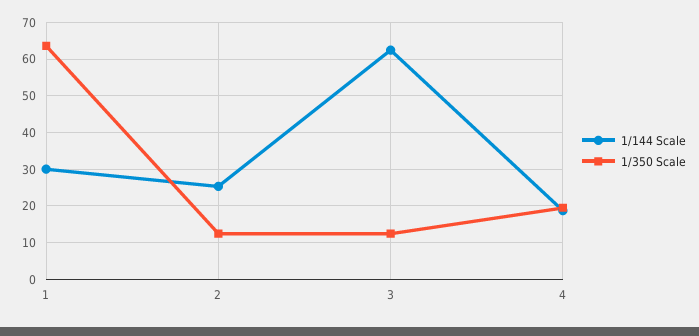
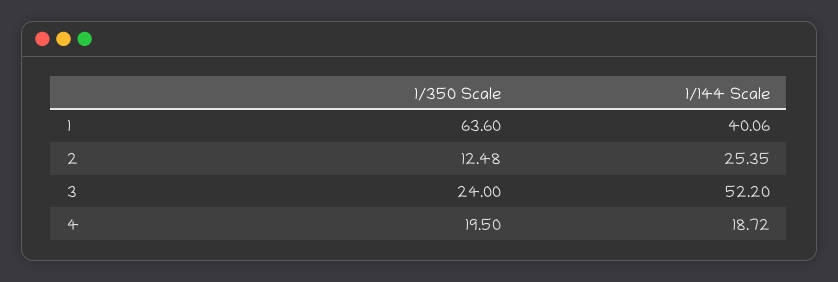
  {
    "1/144 Scale": {
-     "1": 30,
+     "1": 40.06,
      "2": 25.35,
-     "3": 62,
+     "3": 52.2,
      "4": 18.72
    },
    "1/350 Scale": {
      "1": 63.6,
      "2": 12.48,
-     "3": 12,
+     "3": 24,
      "4": 19.5
    }
  }

